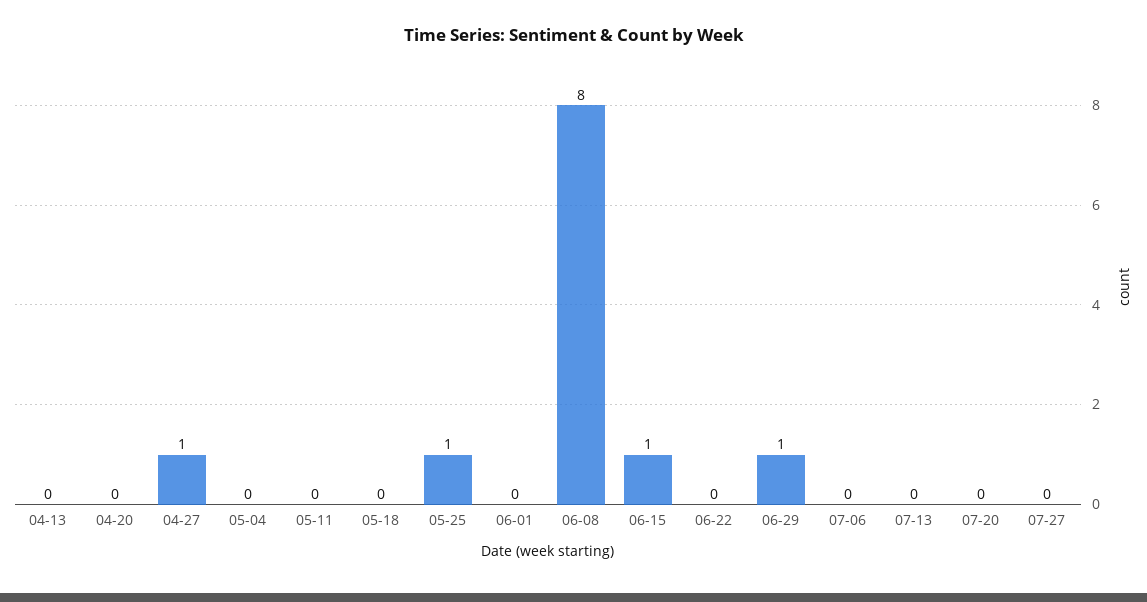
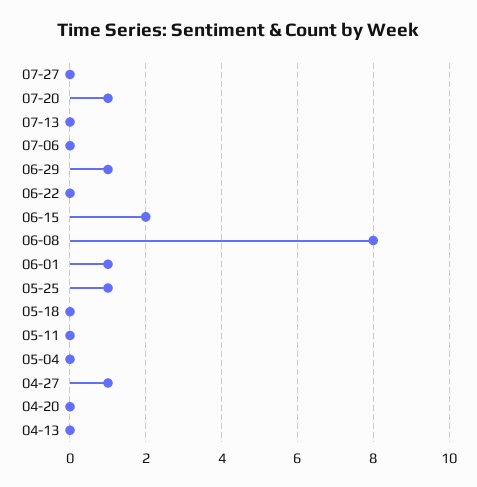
  {
    "04-13": 0,
    "04-20": 0,
    "04-27": 1,
    "05-04": 0,
    "05-11": 0,
    "05-18": 0,
    "05-25": 1,
-   "06-01": 0,
+   "06-01": 1,
    "06-08": 8,
-   "06-15": 1,
+   "06-15": 2,
    "06-22": 0,
    "06-29": 1,
    "07-06": 0,
    "07-13": 0,
-   "07-20": 0,
+   "07-20": 1,
    "07-27": 0
  }

